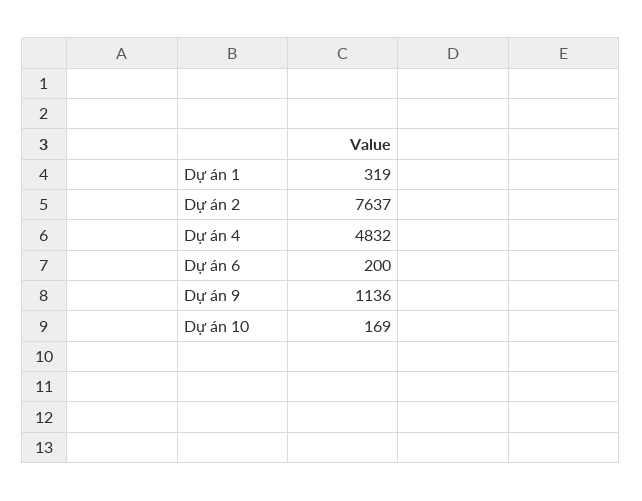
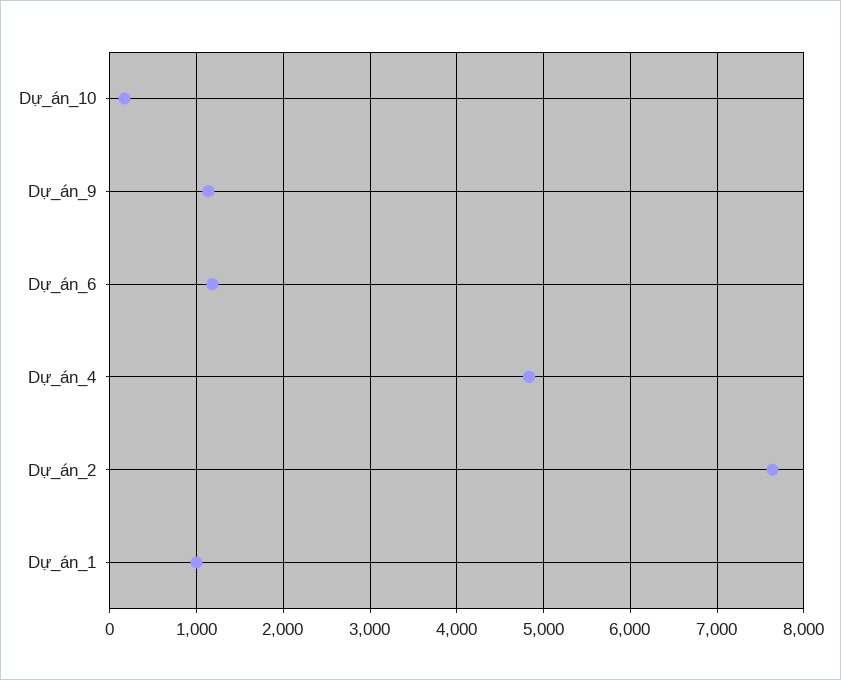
  {
-   "Dự án 1": 319,
+   "Dự án 1": 1000,
    "Dự án 2": 7637,
    "Dự án 4": 4832,
-   "Dự án 6": 200,
+   "Dự án 6": 1200,
    "Dự án 9": 1136,
    "Dự án 10": 169
  }

